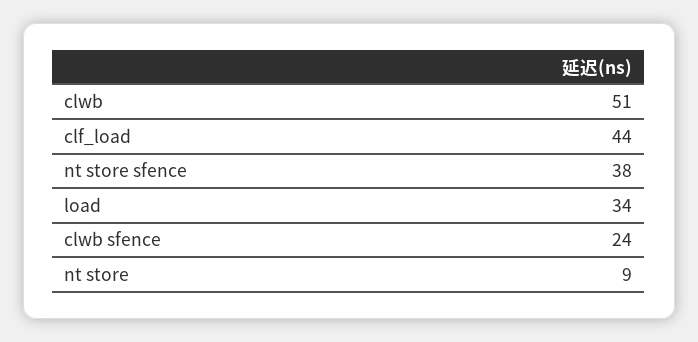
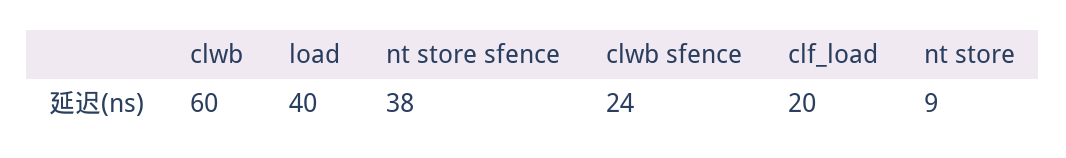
  {
-   "clwb": 51,
+   "clwb": 60,
-   "clf_load": 44,
+   "clf_load": 20,
    "nt store sfence": 38,
-   "load": 34,
+   "load": 40,
    "clwb sfence": 24,
    "nt store": 9
  }

